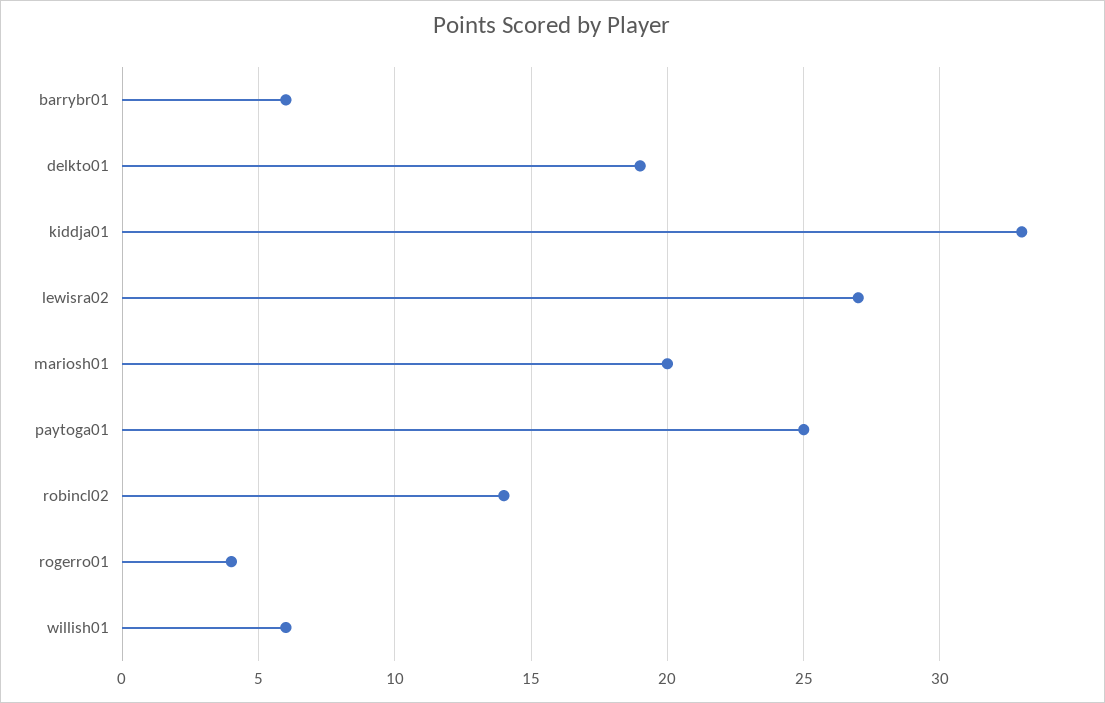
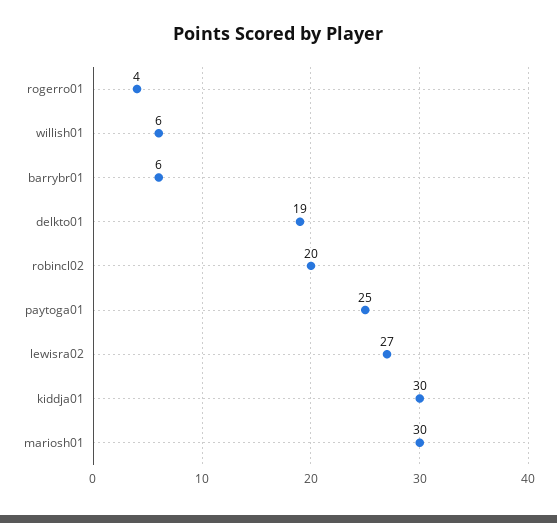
  {
    "barrybr01": 6,
    "delkto01": 19,
-   "kiddja01": 33,
+   "kiddja01": 30,
    "lewisra02": 27,
-   "mariosh01": 20,
+   "mariosh01": 30,
    "paytoga01": 25,
-   "robincl02": 14,
+   "robincl02": 20,
    "rogerro01": 4,
    "willish01": 6
  }

